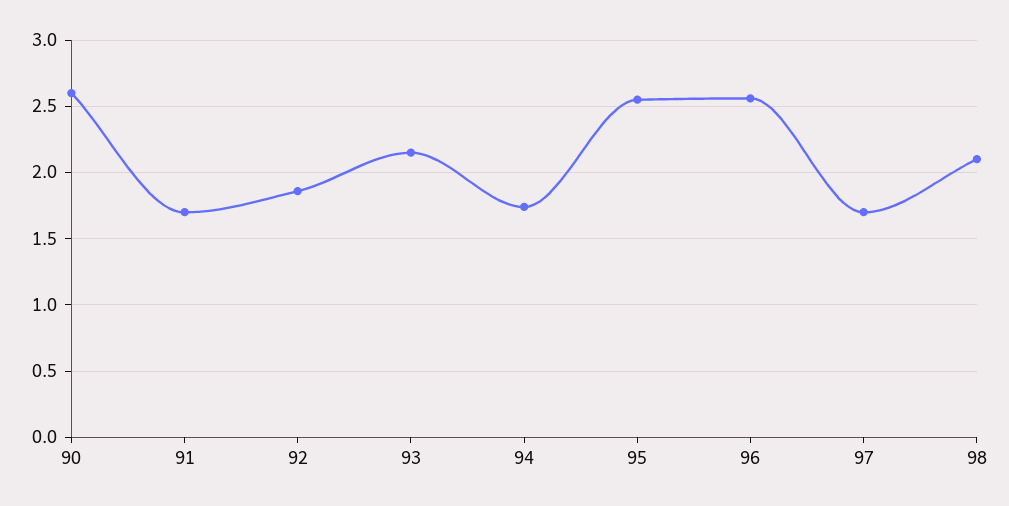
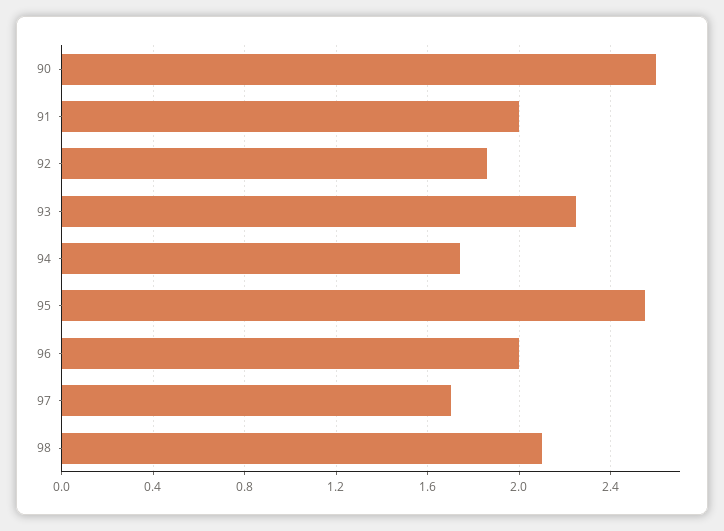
  {
    "90": 2.6,
-   "91": 1.7,
+   "91": 2,
    "92": 1.85,
-   "93": 2.15,
+   "93": 2.25,
    "94": 1.75,
    "95": 2.55,
-   "96": 2.55,
+   "96": 2,
    "97": 1.7,
    "98": 2.1
  }

